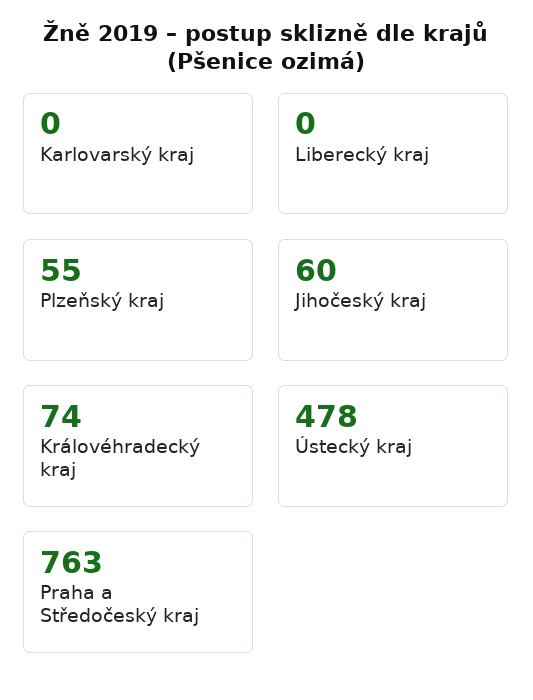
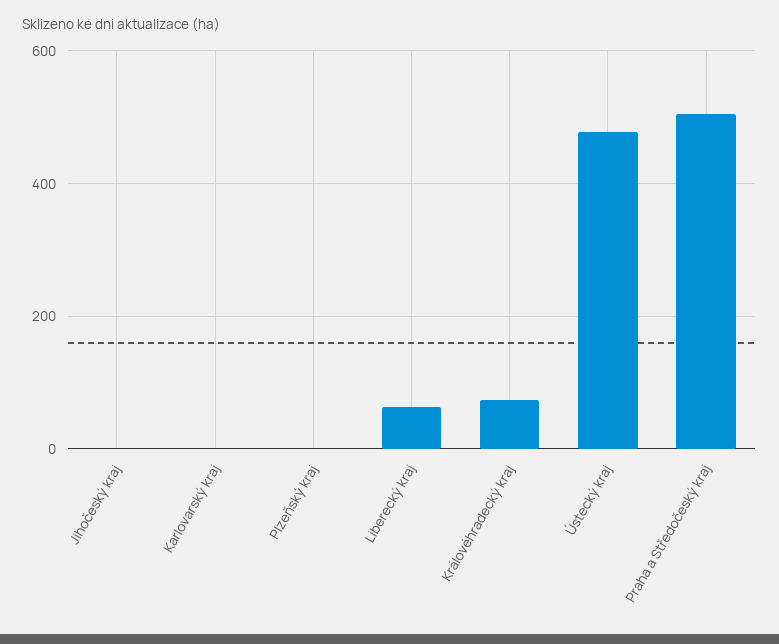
  {
    "Karlovarský kraj": 0,
-   "Liberecký kraj": 0,
+   "Liberecký kraj": 60,
-   "Plzeňský kraj": 55,
+   "Plzeňský kraj": 0,
-   "Jihočeský kraj": 60,
+   "Jihočeský kraj": 0,
    "Královéhradecký kraj": 74,
    "Ústecký kraj": 478,
-   "Praha a Středočeský kraj": 763
+   "Praha a Středočeský kraj": 500
  }

